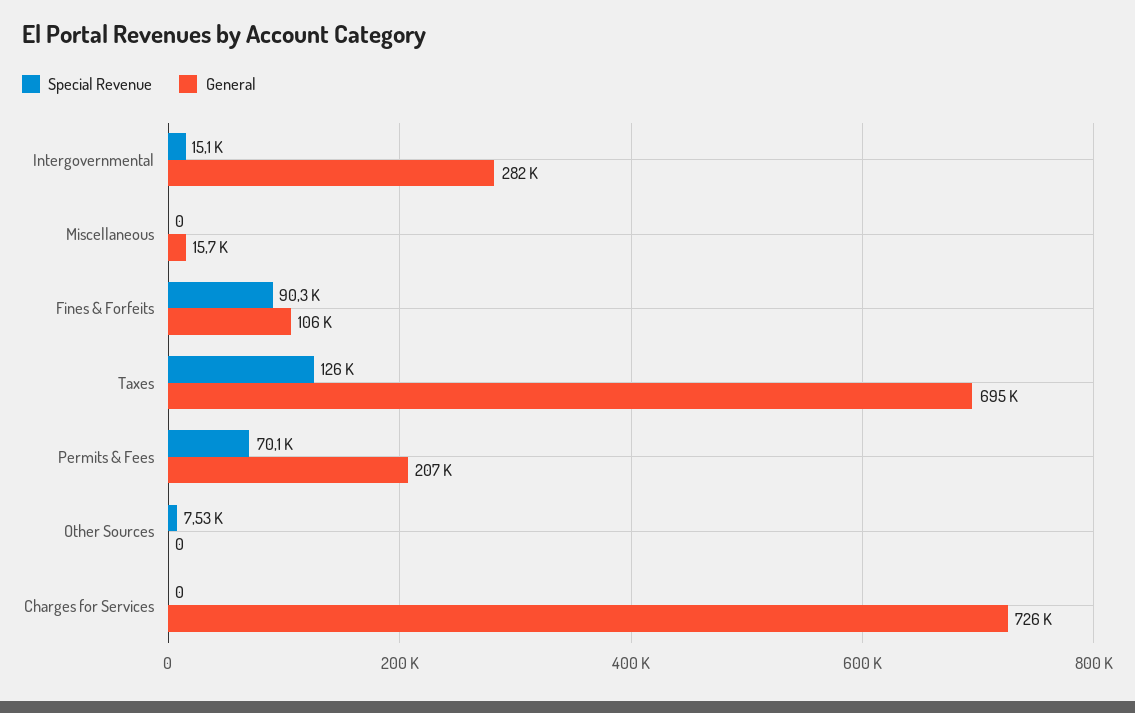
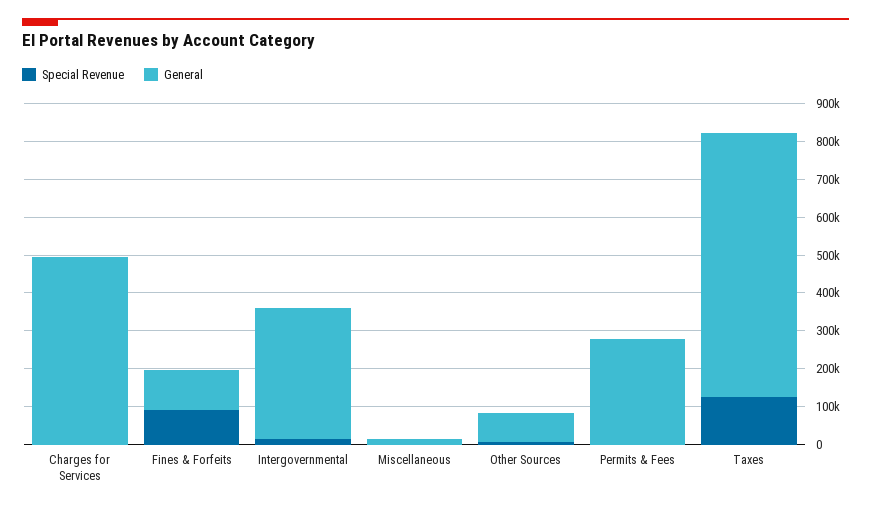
  {
    "Special Revenue": {
      "Intergovernmental": 15100,
      "Miscellaneous": 0,
      "Fines & Forfeits": 90300,
      "Taxes": 126000,
-     "Permits & Fees": 70100,
+     "Permits & Fees": 0,
      "Other Sources": 7530,
      "Charges for Services": 0
    },
    "General": {
-     "Intergovernmental": 282000,
+     "Intergovernmental": 350000,
      "Miscellaneous": 15700,
      "Fines & Forfeits": 106000,
      "Taxes": 695000,
-     "Permits & Fees": 207000,
+     "Permits & Fees": 275000,
-     "Other Sources": 0,
+     "Other Sources": 75000,
-     "Charges for Services": 726000
+     "Charges for Services": 500000
    }
  }

